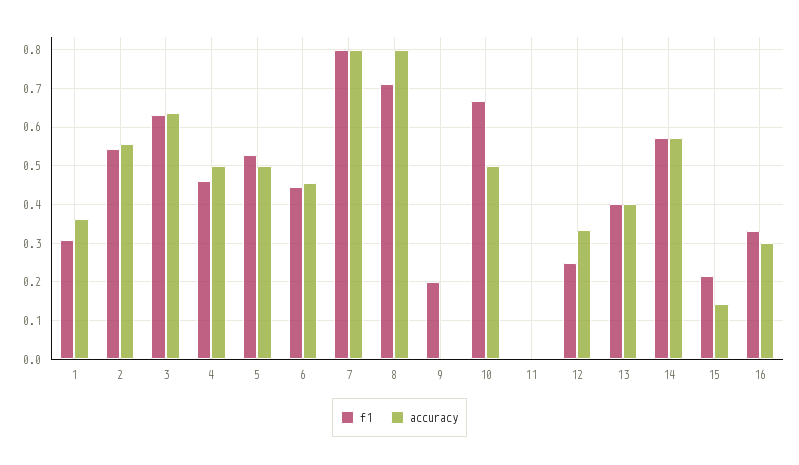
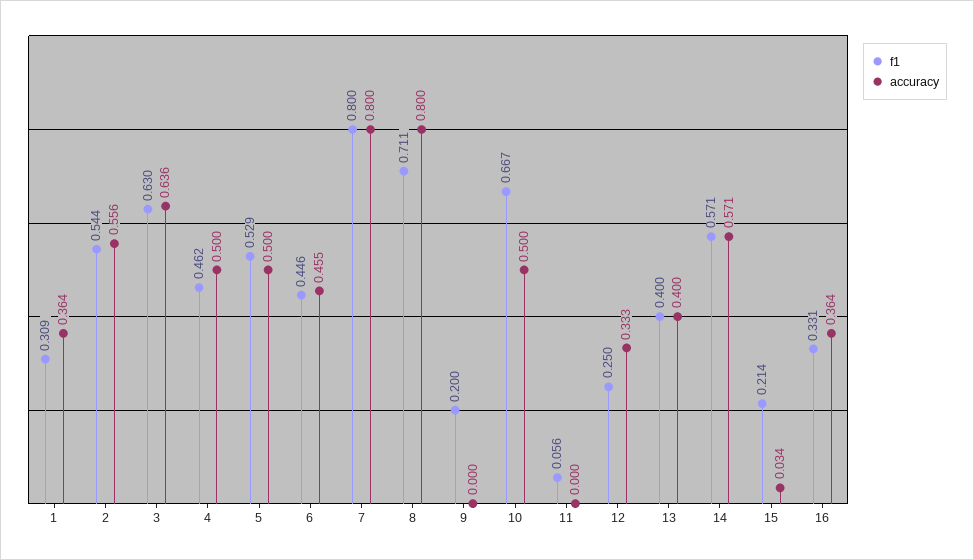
  {
    "f1": {
      "1": 0.309,
      "2": 0.544,
      "3": 0.63,
      "4": 0.462,
      "5": 0.529,
      "6": 0.446,
      "7": 0.8,
      "8": 0.711,
      "9": 0.2,
      "10": 0.667,
-     "11": 0,
+     "11": 0.056,
      "12": 0.25,
      "13": 0.4,
      "14": 0.571,
      "15": 0.214,
      "16": 0.331
    },
    "accuracy": {
      "1": 0.364,
      "2": 0.556,
      "3": 0.636,
      "4": 0.5,
      "5": 0.5,
      "6": 0.455,
      "7": 0.8,
      "8": 0.8,
      "9": 0,
      "10": 0.5,
      "11": 0,
      "12": 0.333,
      "13": 0.4,
      "14": 0.571,
-     "15": 0.14,
+     "15": 0.034,
-     "16": 0.3
+     "16": 0.364
    }
  }

